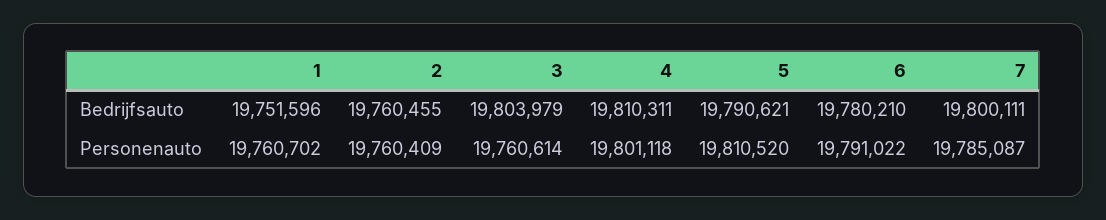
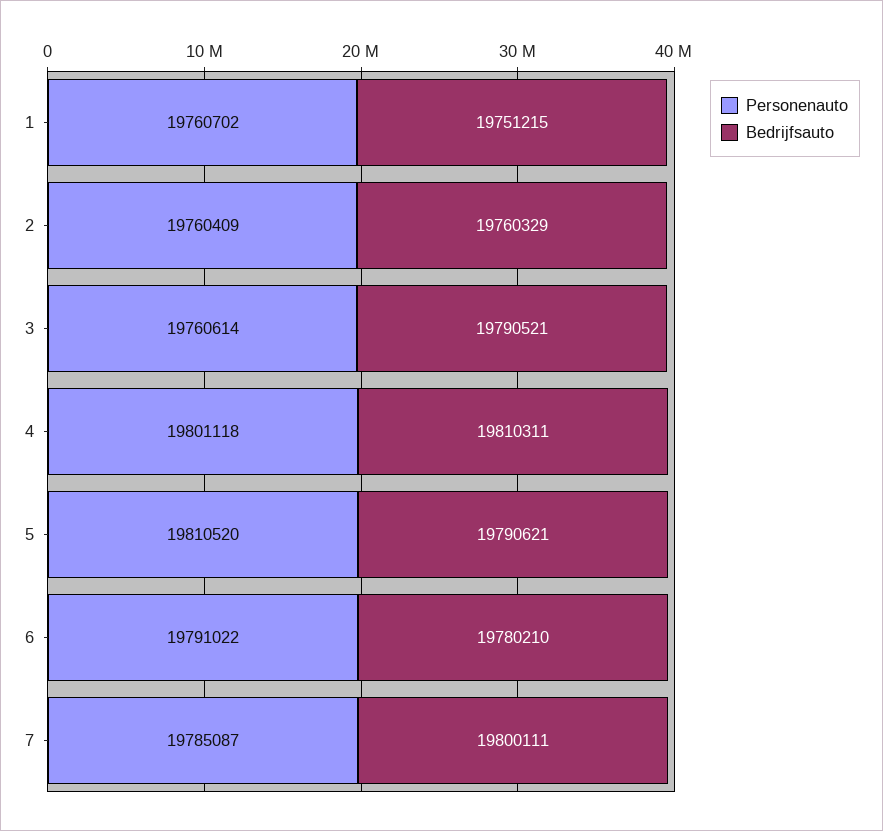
  {
    "Bedrijfsauto": {
-     "1": 19751596,
+     "1": 19751215,
-     "2": 19760455,
+     "2": 19760329,
-     "3": 19803979,
+     "3": 19790521,
      "4": 19810311,
      "5": 19790621,
      "6": 19780210,
      "7": 19800111
    },
    "Personenauto": {
      "1": 19760702,
      "2": 19760409,
      "3": 19760614,
      "4": 19801118,
      "5": 19810520,
      "6": 19791022,
      "7": 19785087
    }
  }

